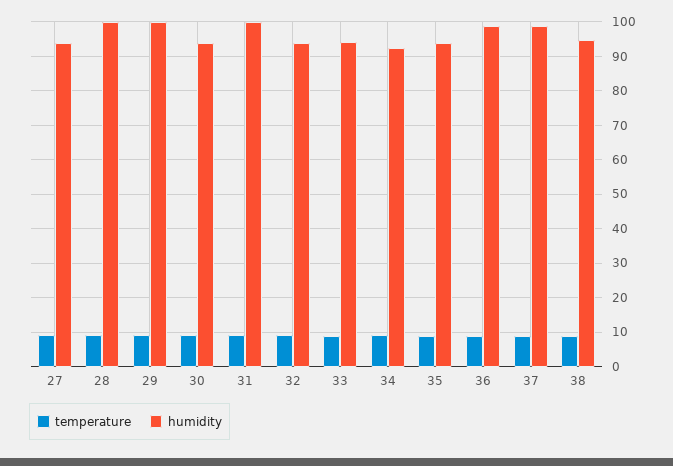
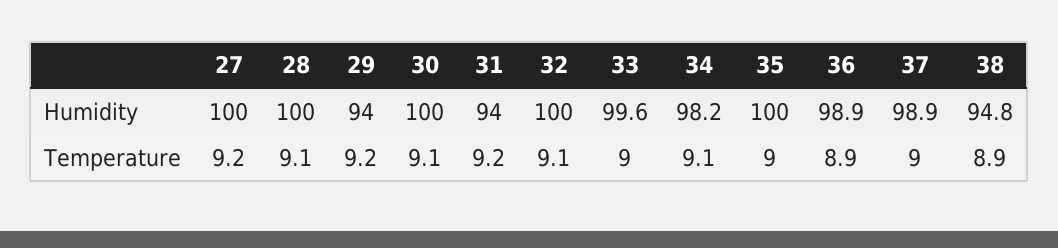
  {
    "temperature": {
      "27": 9.2,
      "28": 9.1,
      "29": 9.2,
      "30": 9.1,
      "31": 9.2,
      "32": 9.1,
      "33": 9,
      "34": 9.1,
      "35": 9,
      "36": 8.9,
      "37": 9,
      "38": 8.9
    },
    "humidity": {
-     "27": 94,
+     "27": 100,
      "28": 100,
-     "29": 100,
+     "29": 94,
-     "30": 94,
+     "30": 100,
-     "31": 100,
+     "31": 94,
-     "32": 94,
+     "32": 100,
-     "33": 94,
+     "33": 99.6,
-     "34": 92,
+     "34": 98.2,
-     "35": 94,
+     "35": 100,
      "36": 98.9,
      "37": 98.9,
      "38": 94.8
    }
  }

